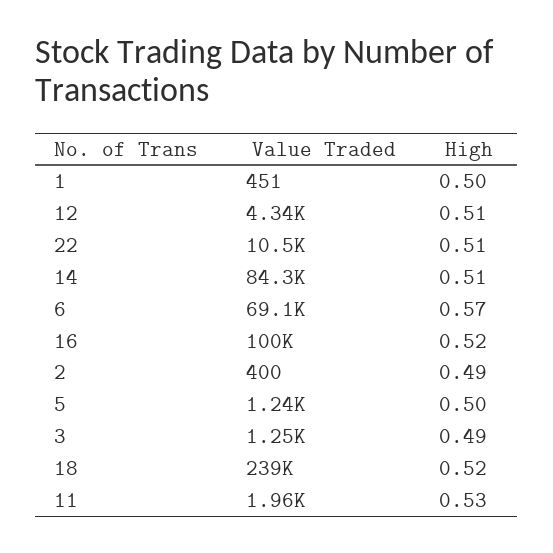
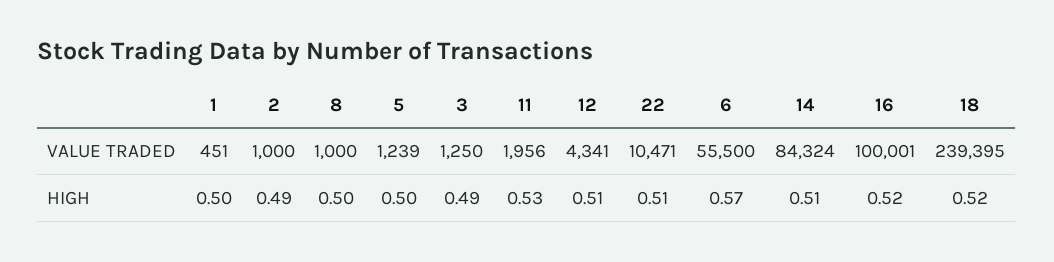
  {
    "Value Traded": {
      "1": 451,
      "12": 4341,
      "22": 10471,
      "14": 84324,
-     "6": 69100,
+     "6": 55500,
      "16": 100001,
-     "2": 400,
+     "2": 1000,
      "5": 1239,
      "3": 1250,
      "18": 239395,
-     "11": 1956
+     "11": 1956,
+     "8": 1000
    },
    "High": {
      "1": 0.5,
      "12": 0.51,
      "22": 0.51,
      "14": 0.51,
      "6": 0.57,
      "16": 0.52,
      "2": 0.49,
      "5": 0.5,
      "3": 0.49,
      "18": 0.52,
-     "11": 0.53
+     "11": 0.53,
+     "8": 0.5
    }
  }

